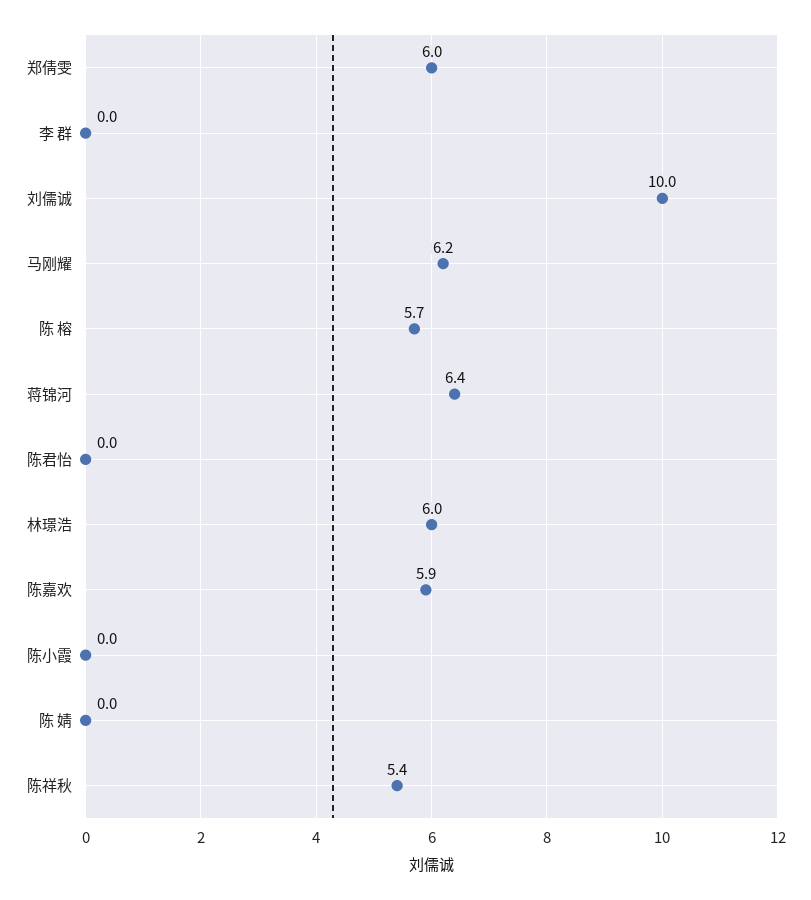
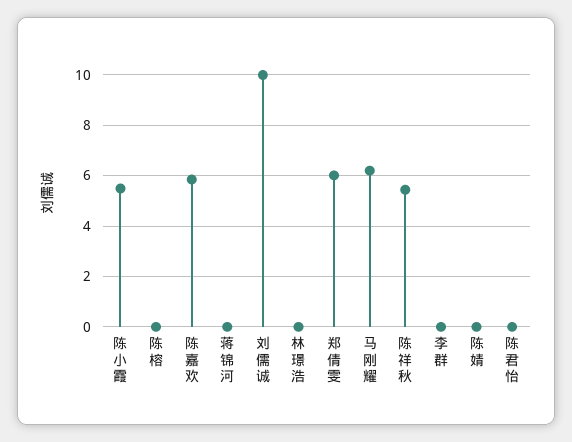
  {
    "郑倩雯": 6,
    "李 群": 0,
    "刘儒诚": 10,
    "马刚耀": 6.2,
-   "陈 榕": 5.7,
+   "陈 榕": 0,
-   "蒋锦河": 6.4,
+   "蒋锦河": 0,
    "陈君怡": 0,
-   "林璟浩": 6,
+   "林璟浩": 0,
    "陈嘉欢": 5.9,
-   "陈小霞": 0,
+   "陈小霞": 5.5,
    "陈 婧": 0,
    "陈祥秋": 5.4
  }

